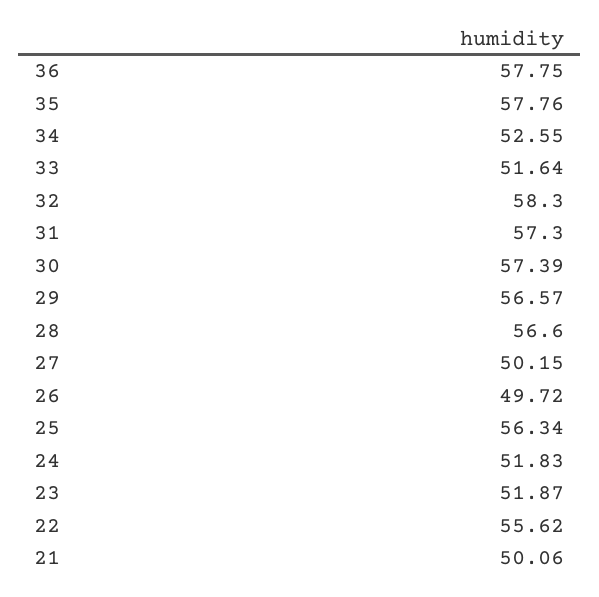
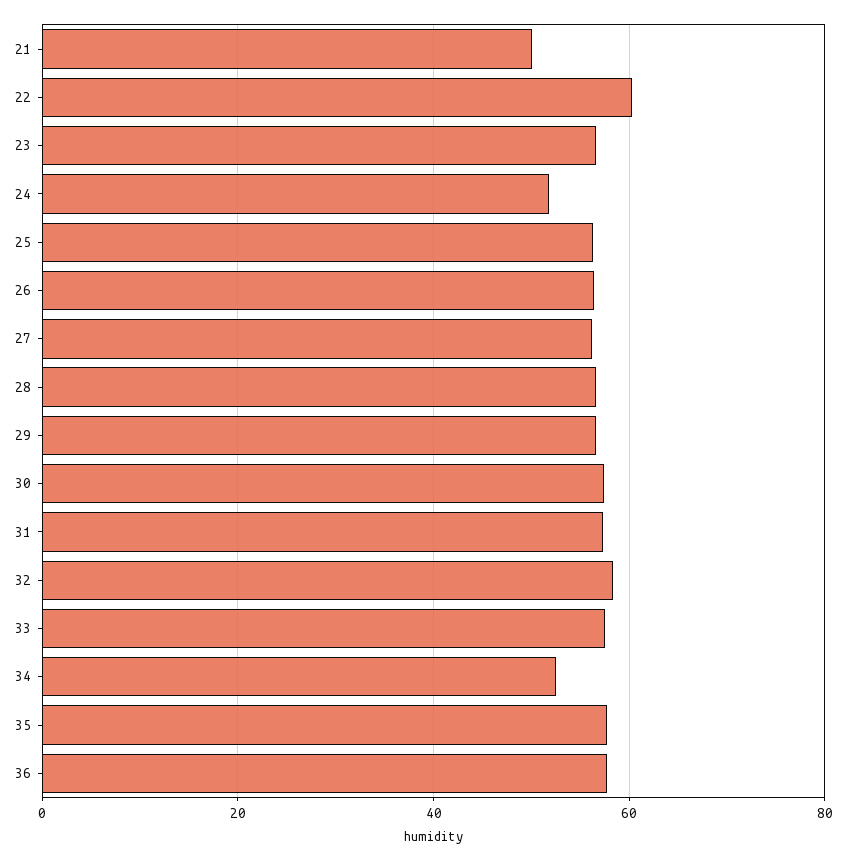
  {
    "36": 57.75,
    "35": 57.76,
    "34": 52.55,
-   "33": 51.64,
+   "33": 58,
    "32": 58.3,
    "31": 57.3,
    "30": 57.39,
    "29": 56.57,
    "28": 56.6,
-   "27": 50.15,
+   "27": 56,
-   "26": 49.72,
+   "26": 56,
    "25": 56.34,
    "24": 51.83,
-   "23": 51.87,
+   "23": 56,
-   "22": 55.62,
+   "22": 60,
    "21": 50.06
  }

